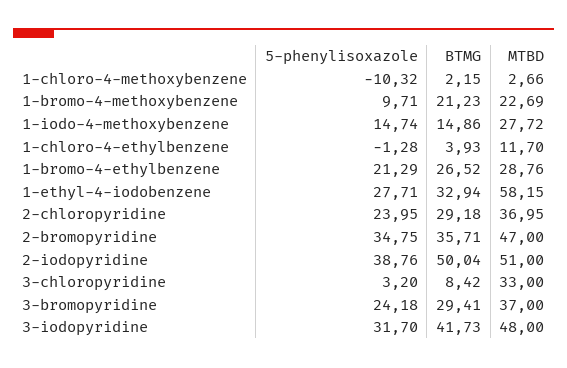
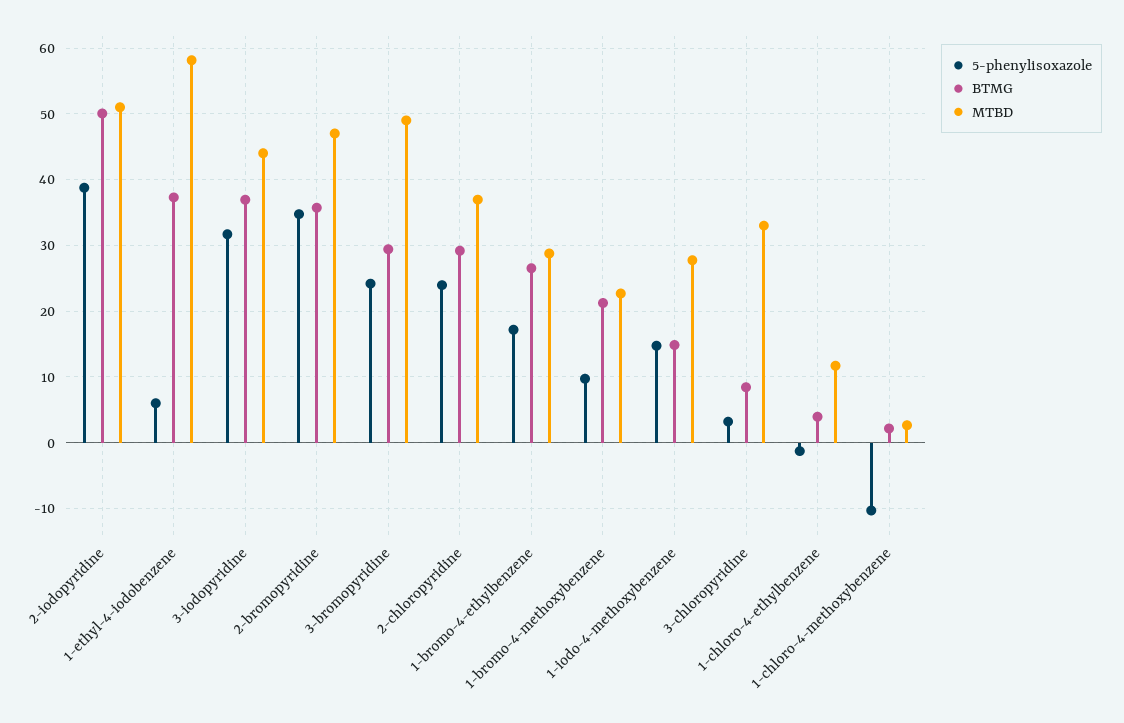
  {
    "5-phenylisoxazole": {
      "1-chloro-4-methoxybenzene": -10.32,
      "1-bromo-4-methoxybenzene": 9.71,
      "1-iodo-4-methoxybenzene": 14.74,
      "1-chloro-4-ethylbenzene": -1.28,
-     "1-bromo-4-ethylbenzene": 21.29,
+     "1-bromo-4-ethylbenzene": 17,
-     "1-ethyl-4-iodobenzene": 27.71,
+     "1-ethyl-4-iodobenzene": 6,
      "2-chloropyridine": 23.95,
      "2-bromopyridine": 34.75,
      "2-iodopyridine": 38.76,
      "3-chloropyridine": 3.2,
      "3-bromopyridine": 24.18,
      "3-iodopyridine": 31.7
    },
    "BTMG": {
      "1-chloro-4-methoxybenzene": 2.15,
      "1-bromo-4-methoxybenzene": 21.23,
      "1-iodo-4-methoxybenzene": 14.86,
      "1-chloro-4-ethylbenzene": 3.93,
      "1-bromo-4-ethylbenzene": 26.52,
-     "1-ethyl-4-iodobenzene": 32.94,
+     "1-ethyl-4-iodobenzene": 37,
      "2-chloropyridine": 29.18,
      "2-bromopyridine": 35.71,
      "2-iodopyridine": 50.04,
      "3-chloropyridine": 8.42,
      "3-bromopyridine": 29.41,
-     "3-iodopyridine": 41.73
+     "3-iodopyridine": 37
    },
    "MTBD": {
      "1-chloro-4-methoxybenzene": 2.66,
      "1-bromo-4-methoxybenzene": 22.69,
      "1-iodo-4-methoxybenzene": 27.72,
      "1-chloro-4-ethylbenzene": 11.7,
      "1-bromo-4-ethylbenzene": 28.76,
      "1-ethyl-4-iodobenzene": 58.15,
      "2-chloropyridine": 36.95,
      "2-bromopyridine": 47,
      "2-iodopyridine": 51,
      "3-chloropyridine": 33,
-     "3-bromopyridine": 37,
+     "3-bromopyridine": 49,
-     "3-iodopyridine": 48
+     "3-iodopyridine": 44
    }
  }

